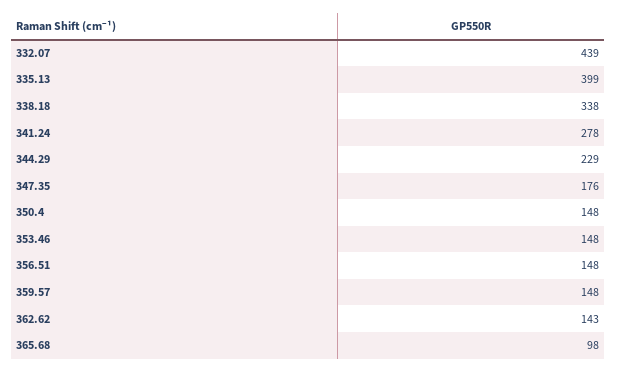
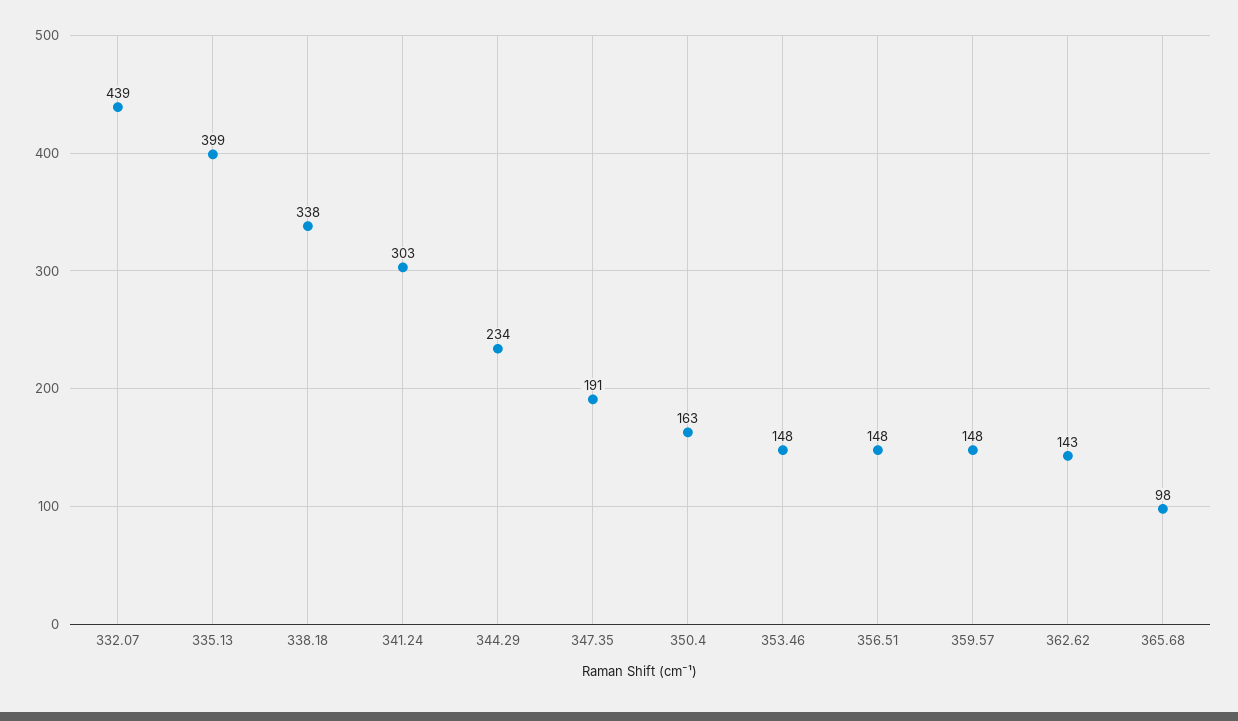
  {
    "332.07": 439,
    "335.13": 399,
    "338.18": 338,
-   "341.24": 278,
+   "341.24": 303,
-   "344.29": 229,
+   "344.29": 234,
-   "347.35": 176,
+   "347.35": 191,
-   "350.4": 148,
+   "350.4": 163,
    "353.46": 148,
    "356.51": 148,
    "359.57": 148,
    "362.62": 143,
    "365.68": 98
  }

